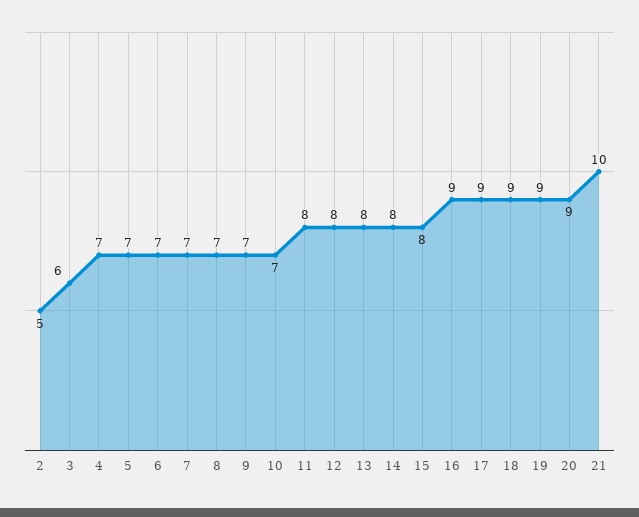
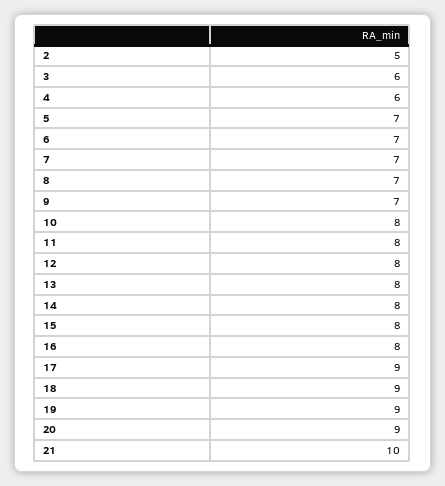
  {
    "2": 5,
    "3": 6,
-   "4": 7,
+   "4": 6,
    "5": 7,
    "6": 7,
    "7": 7,
    "8": 7,
    "9": 7,
-   "10": 7,
+   "10": 8,
    "11": 8,
    "12": 8,
    "13": 8,
    "14": 8,
    "15": 8,
-   "16": 9,
+   "16": 8,
    "17": 9,
    "18": 9,
    "19": 9,
    "20": 9,
    "21": 10
  }

